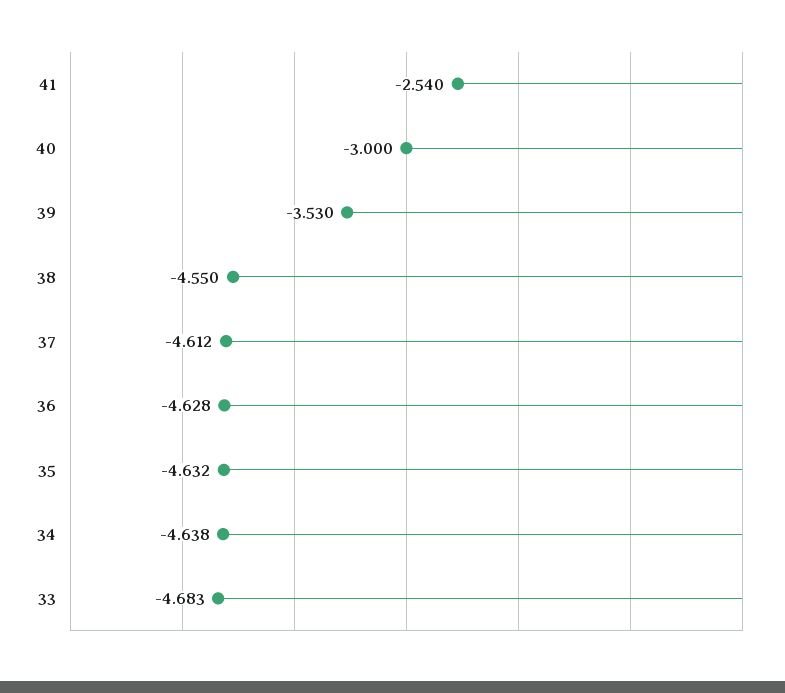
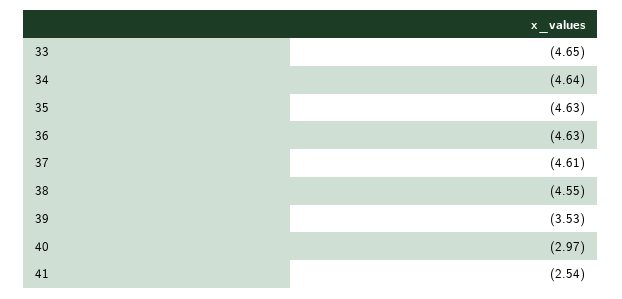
  {
    "41": -2.54,
-   "40": -3,
+   "40": -2.97,
    "39": -3.53,
    "38": -4.55,
    "37": -4.612,
    "36": -4.628,
    "35": -4.632,
    "34": -4.638,
-   "33": -4.683
+   "33": -4.65
  }

